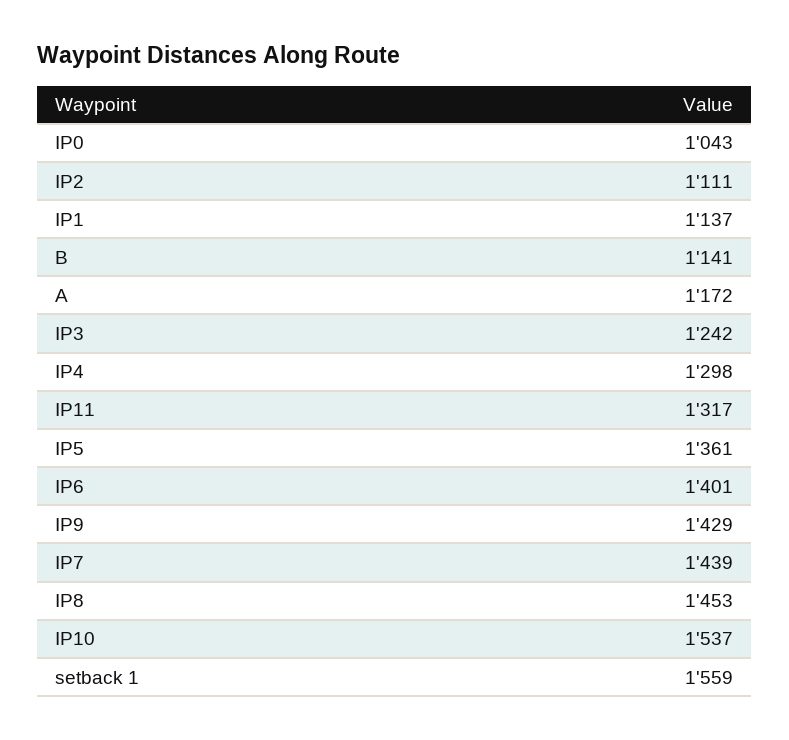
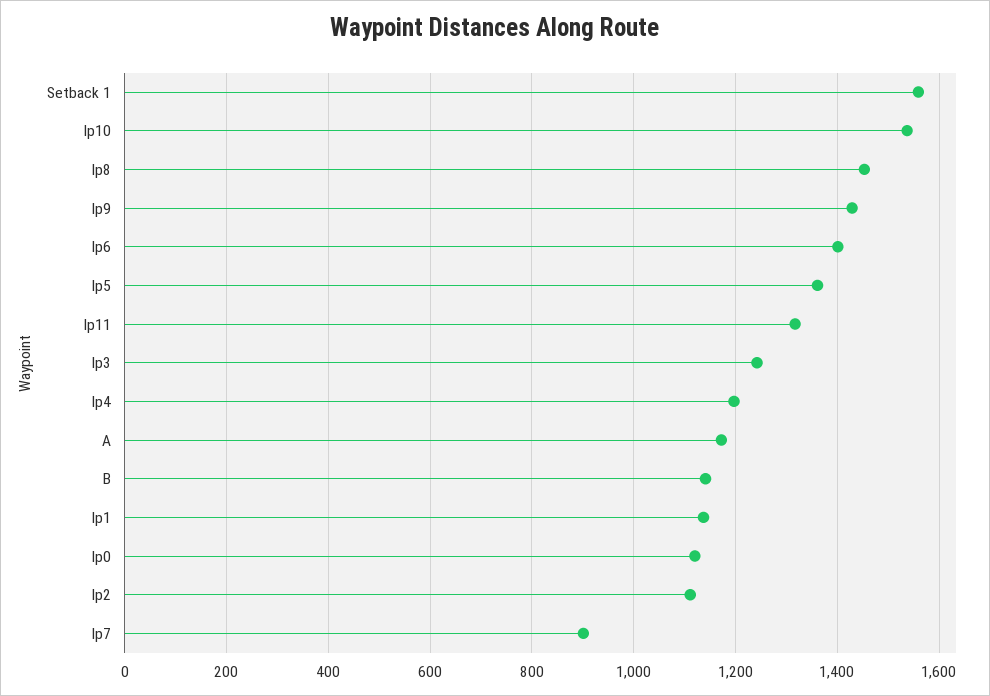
  {
-   "IP0": 1043,
+   "IP0": 1120,
    "IP2": 1111,
    "IP1": 1137,
    "B": 1141,
    "A": 1172,
    "IP3": 1242,
-   "IP4": 1298,
+   "IP4": 1200,
    "IP11": 1317,
    "IP5": 1361,
    "IP6": 1401,
    "IP9": 1429,
-   "IP7": 1439,
+   "IP7": 900,
    "IP8": 1453,
    "IP10": 1537,
    "setback 1": 1559
  }

